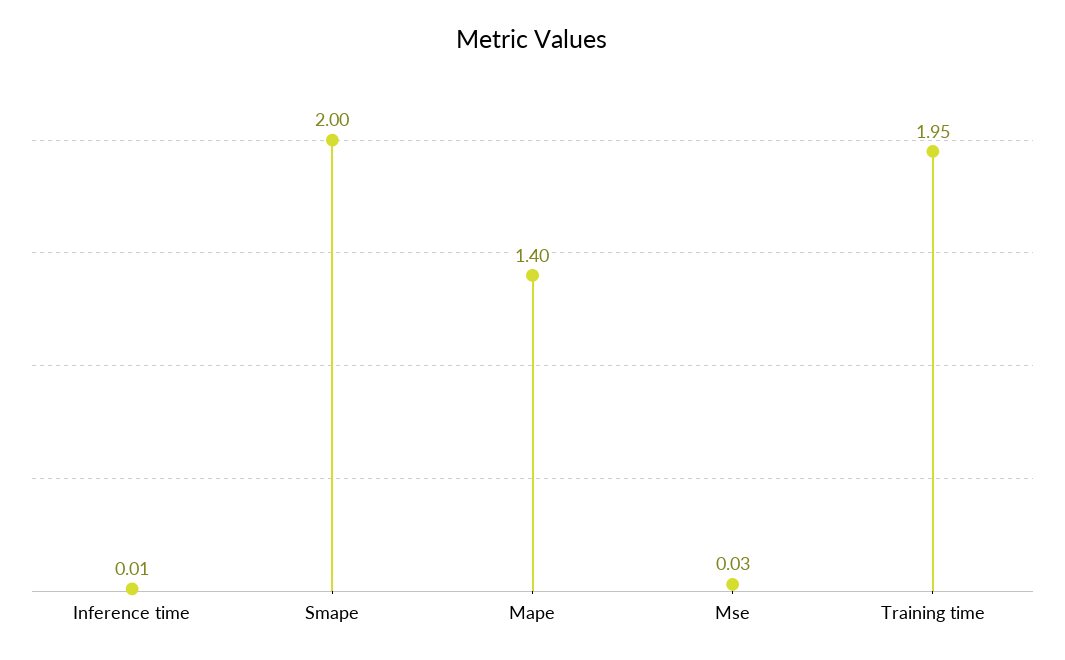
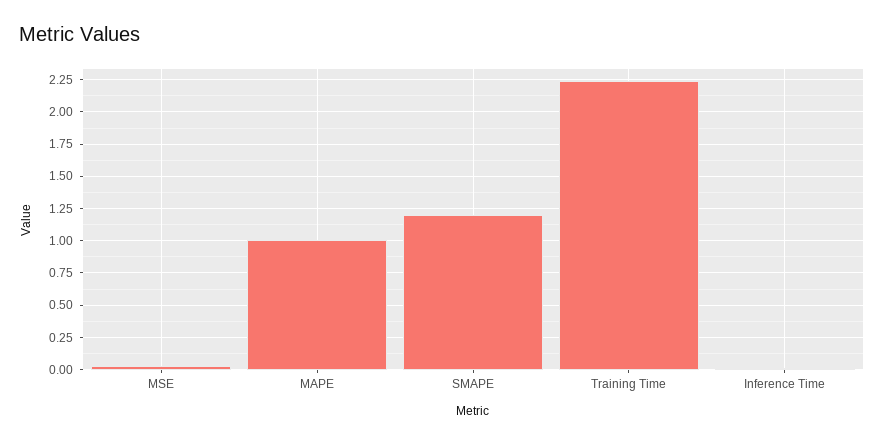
  {
    "Inference time": 0.01,
-   "Smape": 2,
+   "Smape": 1.2,
-   "Mape": 1.4,
+   "Mape": 1,
    "Mse": 0.03,
-   "Training time": 1.95
+   "Training time": 2.25
  }

